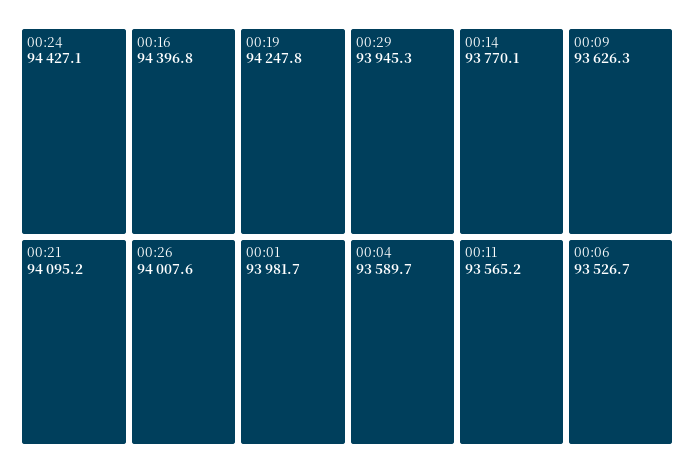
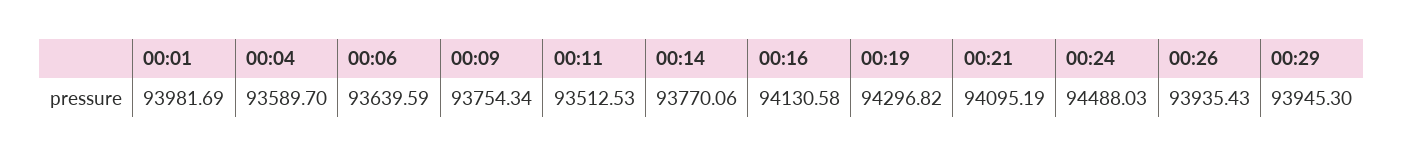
  {
-   "00:24": 94427.1,
+   "00:24": 94488.03,
-   "00:16": 94396.8,
+   "00:16": 94130.58,
-   "00:19": 94247.8,
+   "00:19": 94296.82,
    "00:21": 94095.19,
-   "00:26": 94007.6,
+   "00:26": 93935.43,
    "00:01": 93981.69,
    "00:29": 93945.3,
    "00:14": 93770.06,
-   "00:09": 93626.3,
+   "00:09": 93754.34,
    "00:04": 93589.7,
-   "00:11": 93565.2,
+   "00:11": 93512.53,
-   "00:06": 93526.7
+   "00:06": 93639.59
  }

